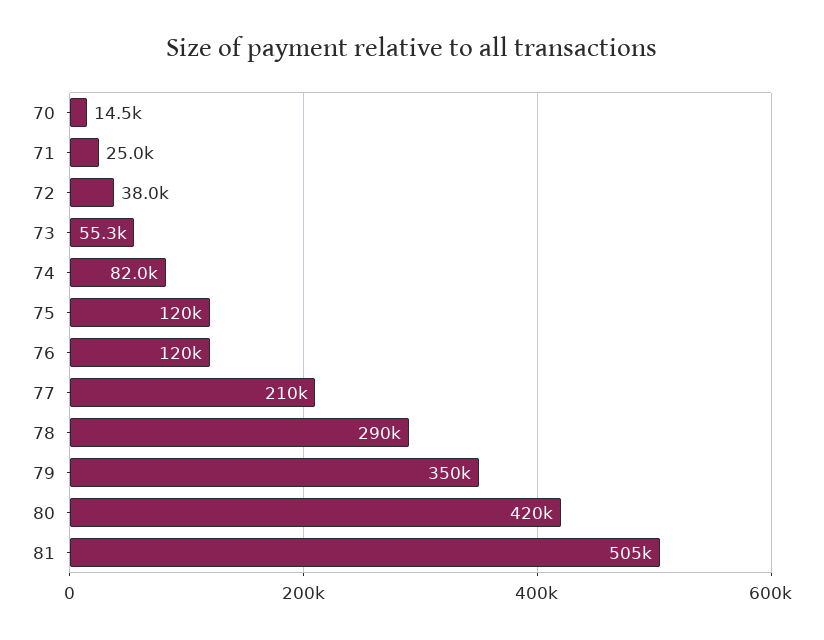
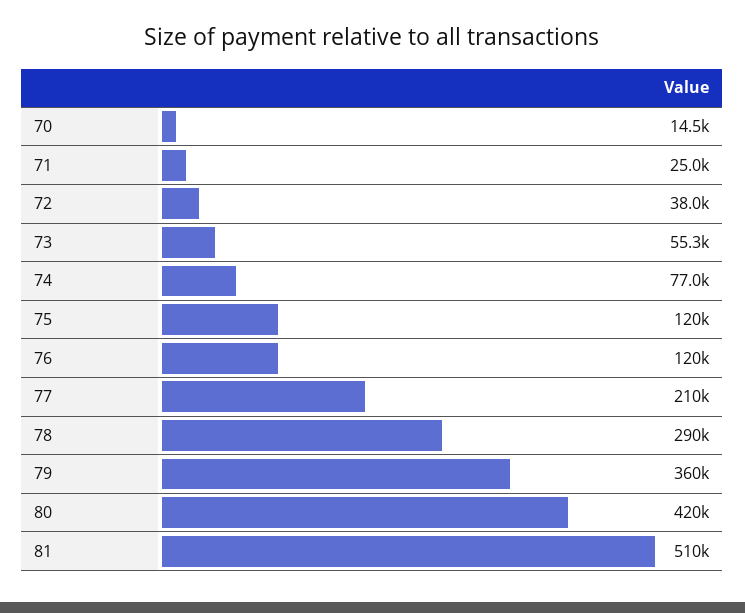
  {
    "70": 14500,
    "71": 25000,
    "72": 38000,
    "73": 55300,
-   "74": 82000,
+   "74": 77000,
    "75": 120000,
    "76": 120000,
    "77": 210000,
    "78": 290000,
-   "79": 350000,
+   "79": 360000,
    "80": 420000,
-   "81": 505000
+   "81": 510000
  }

